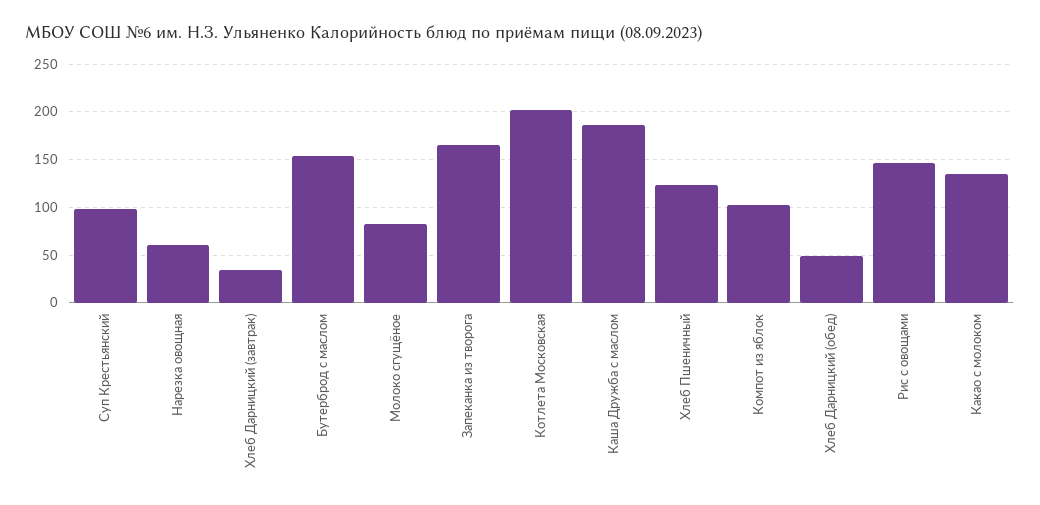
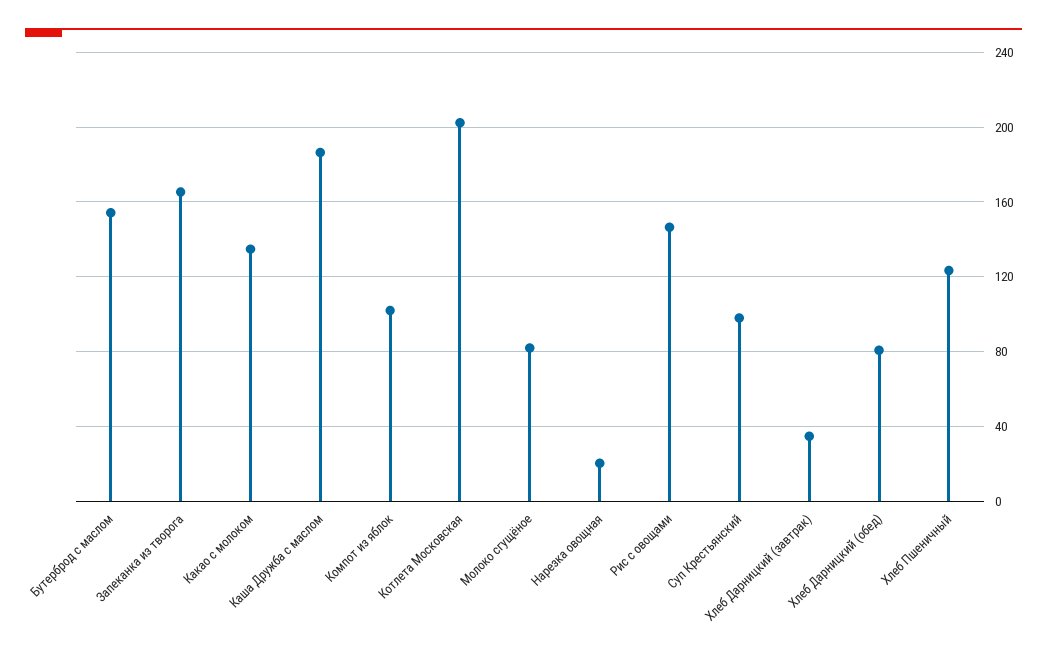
  {
    "Суп Крестьянский": 100,
-   "Нарезка овощная": 60,
+   "Нарезка овощная": 20,
    "Хлеб Дарницкий (завтрак)": 35,
    "Бутерброд с маслом": 155,
    "Молоко сгущёное": 80,
    "Запеканка из творога": 165,
    "Котлета Московская": 200,
    "Каша Дружба с маслом": 185,
    "Хлеб Пшеничный": 125,
    "Компот из яблок": 100,
-   "Хлеб Дарницкий (обед)": 50,
+   "Хлеб Дарницкий (обед)": 80,
    "Рис с овощами": 145,
    "Какао с молоком": 135
  }

